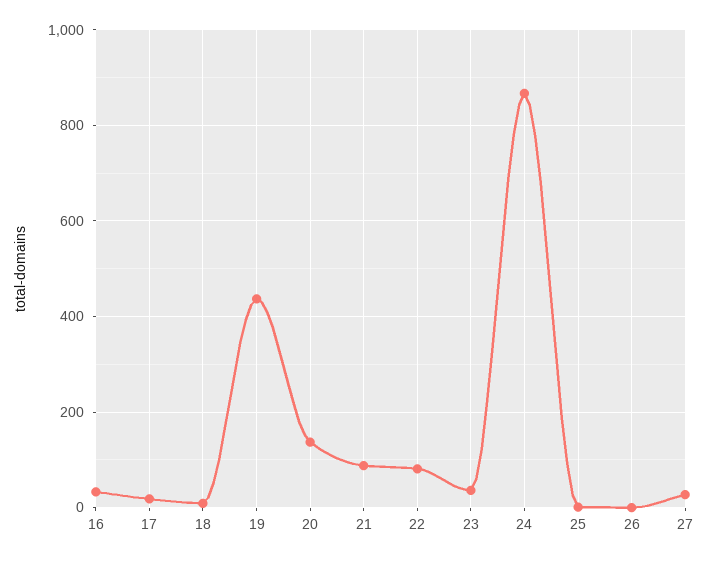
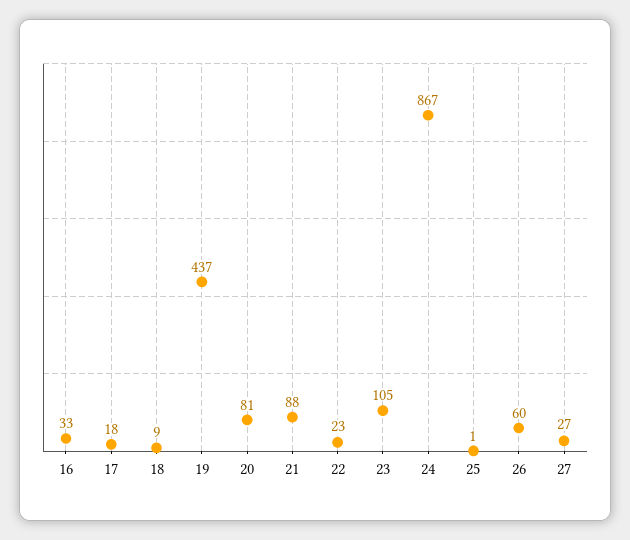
  {
    "16": 33,
    "17": 18,
    "18": 9,
    "19": 437,
-   "20": 140,
+   "20": 81,
    "21": 88,
-   "22": 80,
+   "22": 23,
-   "23": 40,
+   "23": 105,
    "24": 867,
    "25": 1,
-   "26": 0,
+   "26": 60,
    "27": 27
  }

